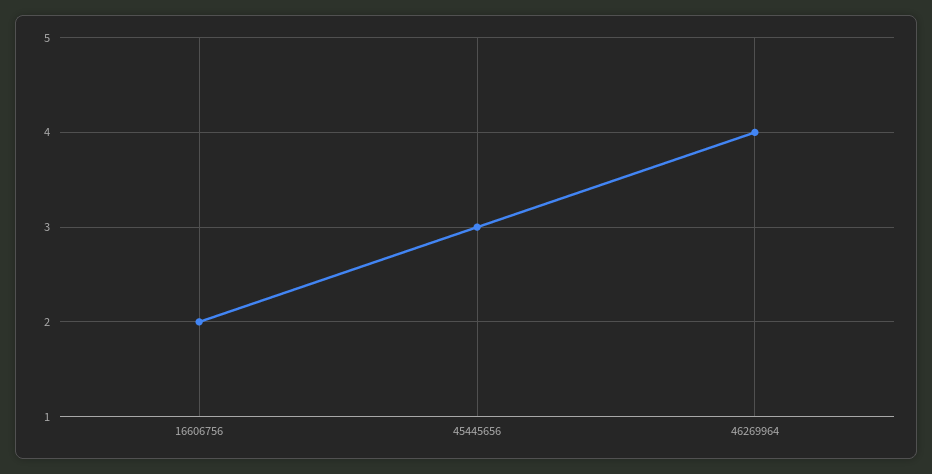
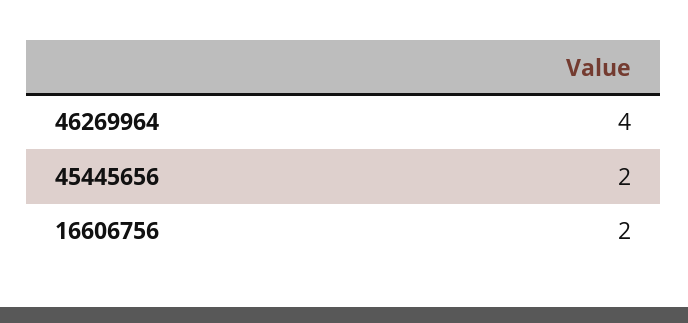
  {
    "16606756": 2,
-   "45445656": 3,
+   "45445656": 2,
    "46269964": 4
  }

